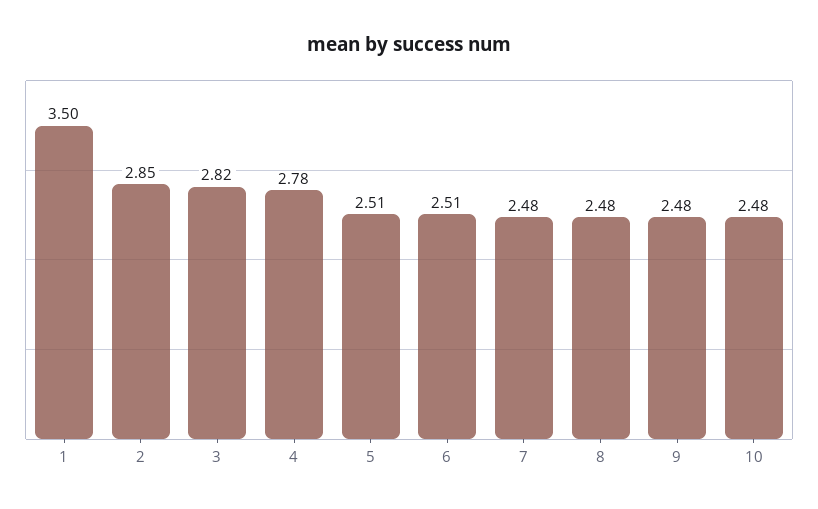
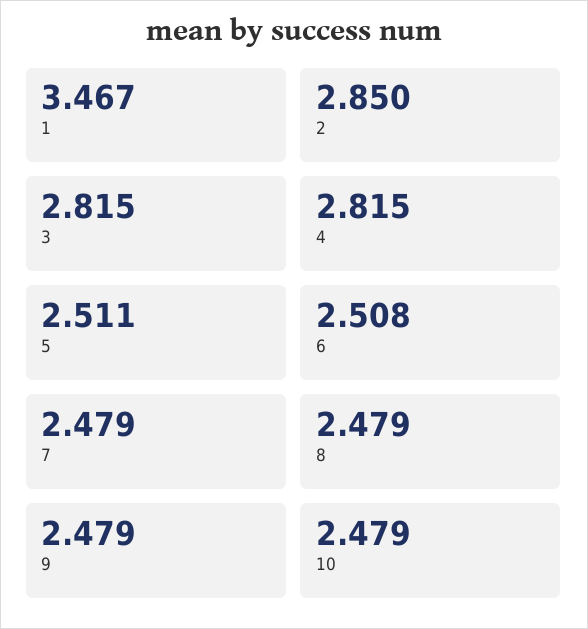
  {
-   "1": 3.5,
+   "1": 3.467,
    "2": 2.85,
    "3": 2.815,
-   "4": 2.78,
+   "4": 2.815,
    "5": 2.511,
    "6": 2.508,
    "7": 2.479,
    "8": 2.479,
    "9": 2.479,
    "10": 2.479
  }

